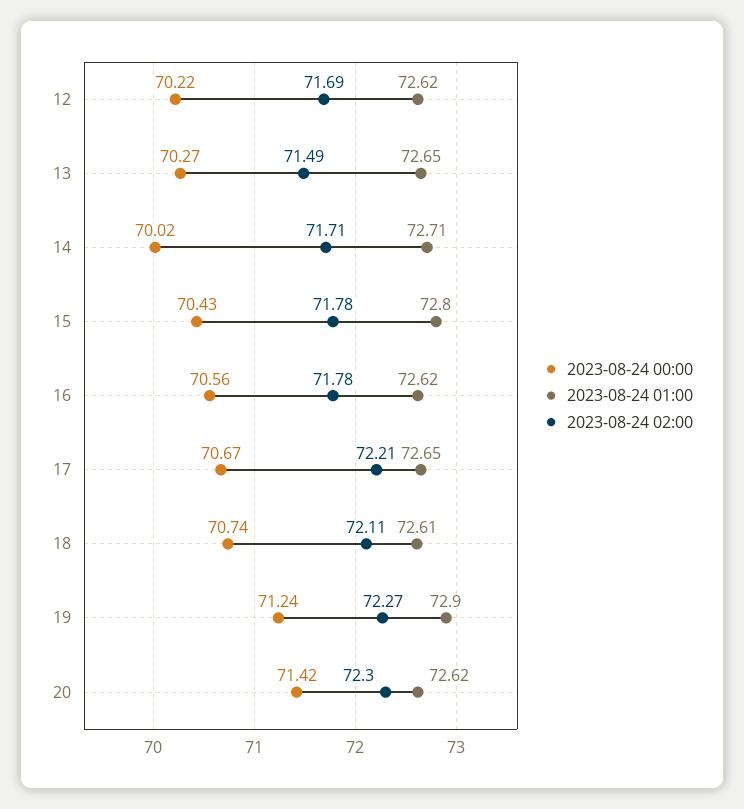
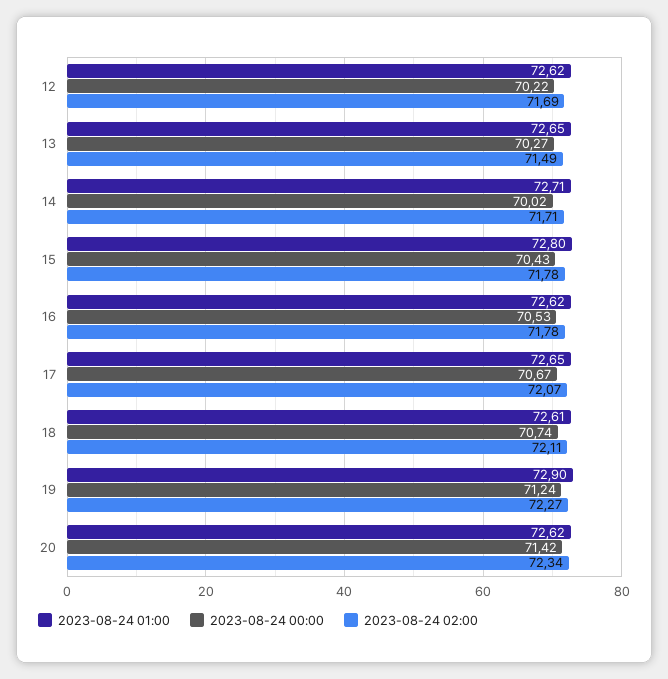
  {
    "2023-08-24 00:00": {
      "12": 70.22,
      "13": 70.27,
      "14": 70.02,
      "15": 70.43,
-     "16": 70.56,
+     "16": 70.53,
      "17": 70.67,
      "18": 70.74,
      "19": 71.24,
      "20": 71.42
    },
    "2023-08-24 01:00": {
      "12": 72.62,
      "13": 72.65,
      "14": 72.71,
      "15": 72.8,
      "16": 72.62,
      "17": 72.65,
      "18": 72.61,
      "19": 72.9,
      "20": 72.62
    },
    "2023-08-24 02:00": {
      "12": 71.69,
      "13": 71.49,
      "14": 71.71,
      "15": 71.78,
      "16": 71.78,
-     "17": 72.21,
+     "17": 72.07,
      "18": 72.11,
      "19": 72.27,
-     "20": 72.3
+     "20": 72.34
    }
  }

